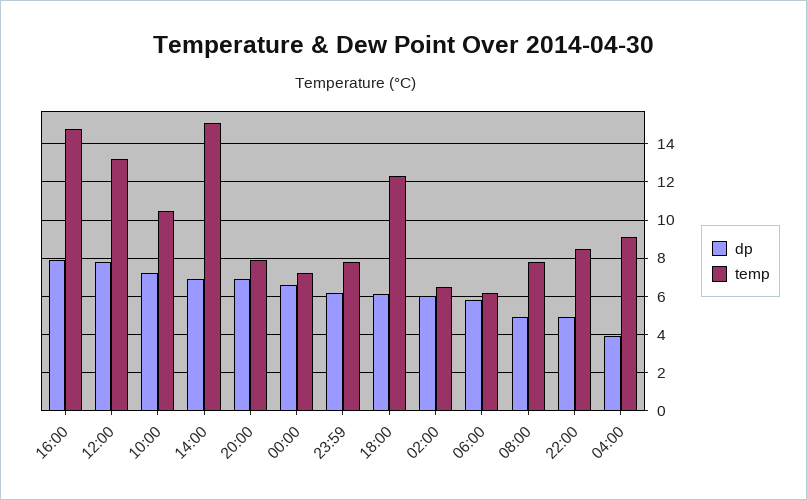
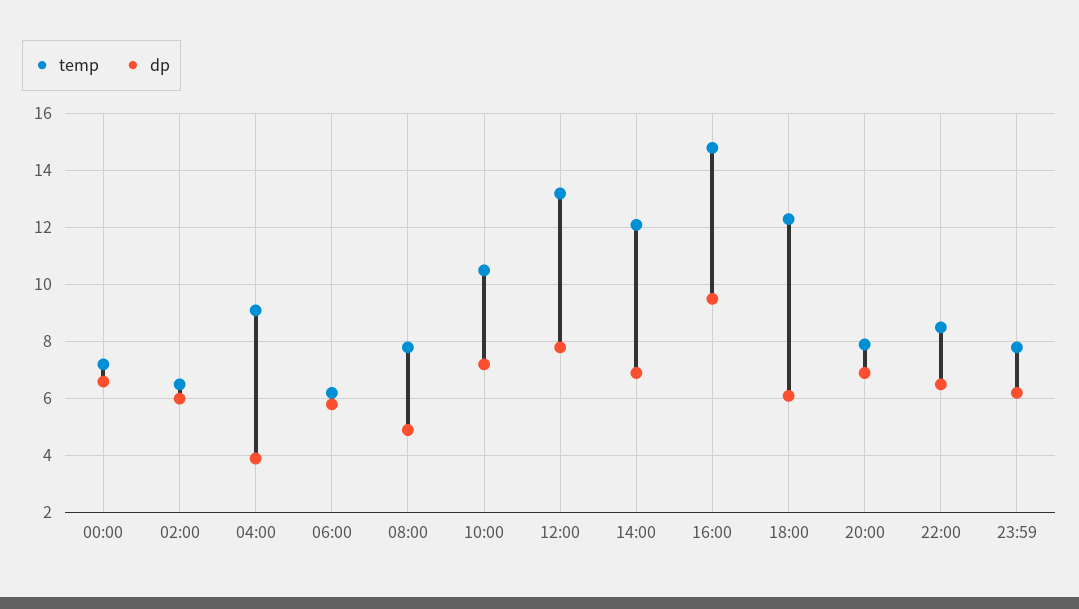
  {
    "dp": {
-     "16:00": 8,
+     "16:00": 9.5,
      "12:00": 8,
      "10:00": 7,
      "14:00": 7,
      "20:00": 7,
      "00:00": 6.5,
      "23:59": 6,
      "18:00": 6,
      "02:00": 6,
      "06:00": 6,
      "08:00": 5,
-     "22:00": 5,
+     "22:00": 6.5,
      "04:00": 4
    },
    "temp": {
      "16:00": 15,
      "12:00": 13,
      "10:00": 10.5,
-     "14:00": 15,
+     "14:00": 12,
      "20:00": 8,
      "00:00": 7,
      "23:59": 8,
      "18:00": 12.5,
      "02:00": 6.5,
      "06:00": 6,
      "08:00": 8,
      "22:00": 8.5,
      "04:00": 9
    }
  }

